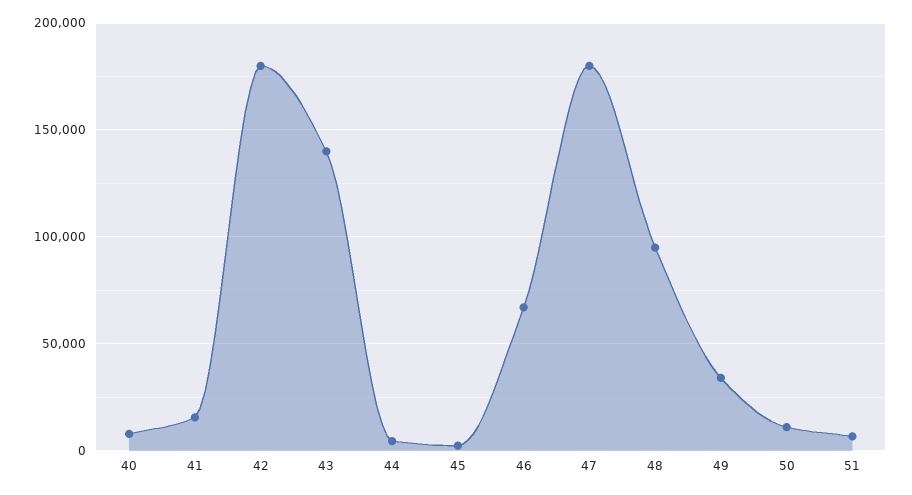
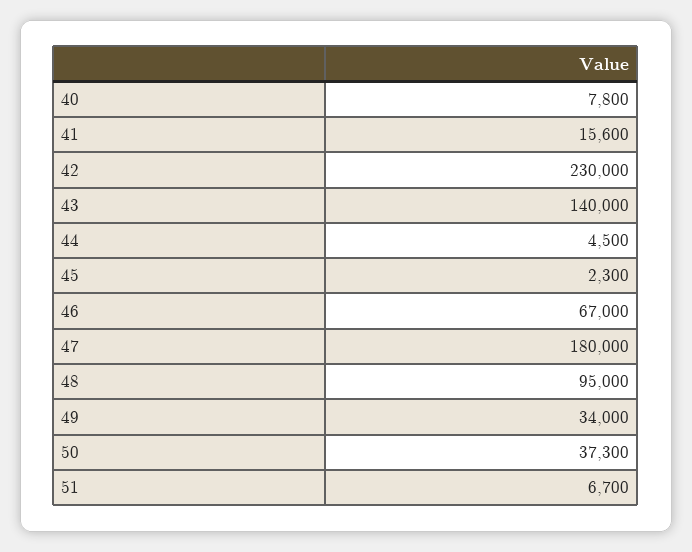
  {
    "40": 7800,
    "41": 15600,
-   "42": 180000,
+   "42": 230000,
    "43": 140000,
    "44": 4500,
    "45": 2300,
    "46": 67000,
    "47": 180000,
    "48": 95000,
    "49": 34000,
-   "50": 10000,
+   "50": 37300,
    "51": 6700
  }

